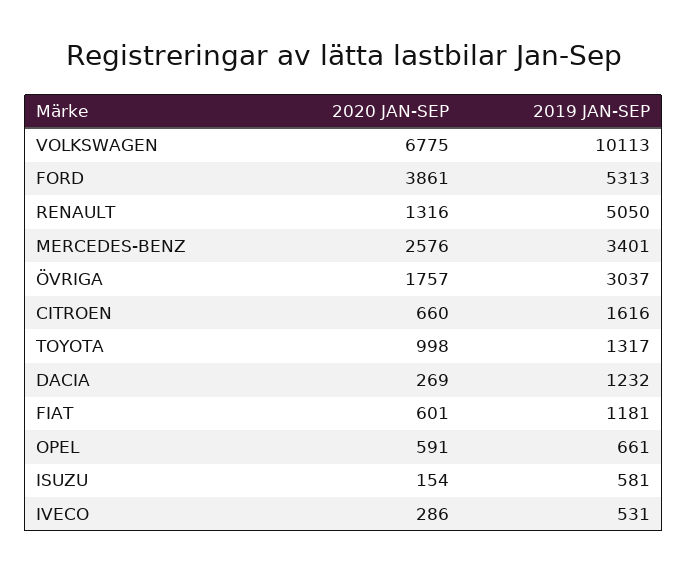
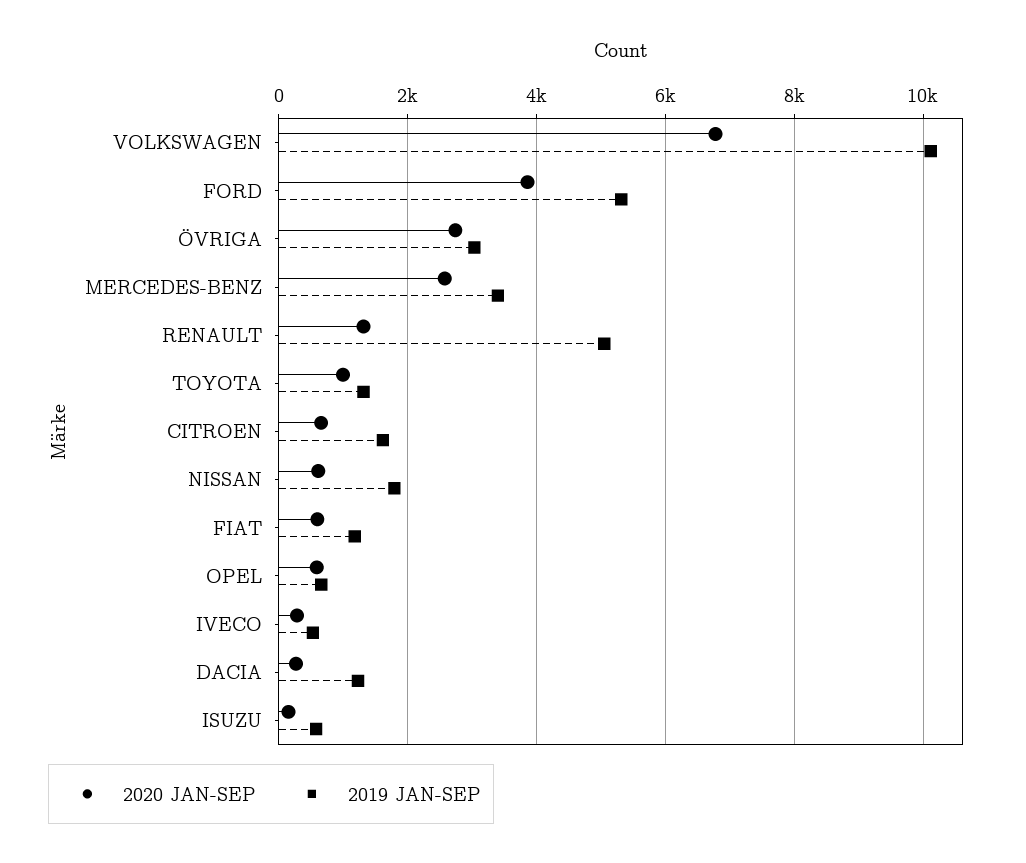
  {
    "2020 JAN-SEP": {
      "VOLKSWAGEN": 6775,
      "FORD": 3861,
      "RENAULT": 1316,
      "MERCEDES-BENZ": 2576,
-     "ÖVRIGA": 1757,
+     "ÖVRIGA": 2800,
      "CITROEN": 660,
      "TOYOTA": 998,
      "DACIA": 269,
      "FIAT": 601,
      "OPEL": 591,
      "ISUZU": 154,
-     "IVECO": 286
+     "IVECO": 286,
+     "NISSAN": 600
    },
    "2019 JAN-SEP": {
      "VOLKSWAGEN": 10113,
      "FORD": 5313,
      "RENAULT": 5050,
      "MERCEDES-BENZ": 3401,
      "ÖVRIGA": 3037,
      "CITROEN": 1616,
      "TOYOTA": 1317,
      "DACIA": 1232,
      "FIAT": 1181,
      "OPEL": 661,
      "ISUZU": 581,
-     "IVECO": 531
+     "IVECO": 531,
+     "NISSAN": 1800
    }
  }

